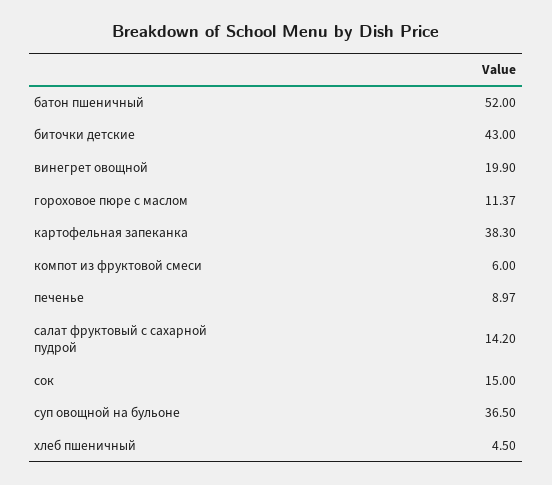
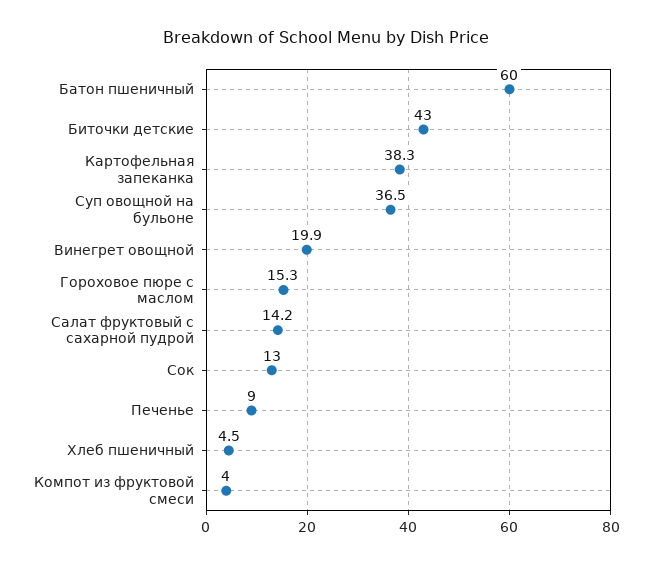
  {
-   "батон пшеничный": 52,
+   "батон пшеничный": 60,
    "биточки детские": 43,
    "винегрет овощной": 19.9,
-   "гороховое пюре с маслом": 11.37,
+   "гороховое пюре с маслом": 15.3,
    "картофельная запеканка": 38.3,
-   "компот из фруктовой смеси": 6,
+   "компот из фруктовой смеси": 4,
    "печенье": 8.97,
    "салат фруктовый с сахарной пудрой": 14.2,
-   "сок": 15,
+   "сок": 13,
    "суп овощной на бульоне": 36.5,
    "хлеб пшеничный": 4.5
  }

